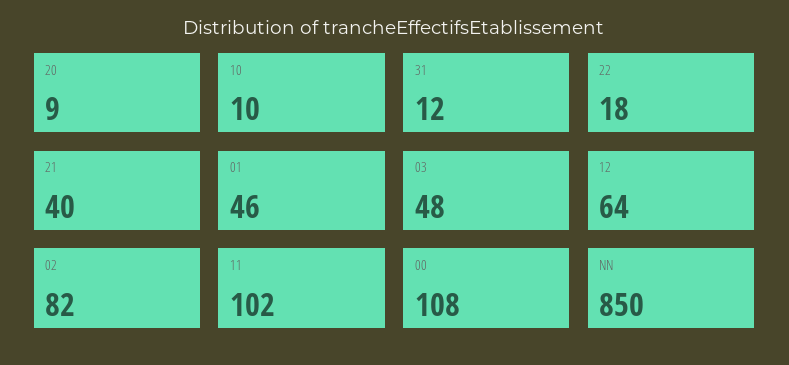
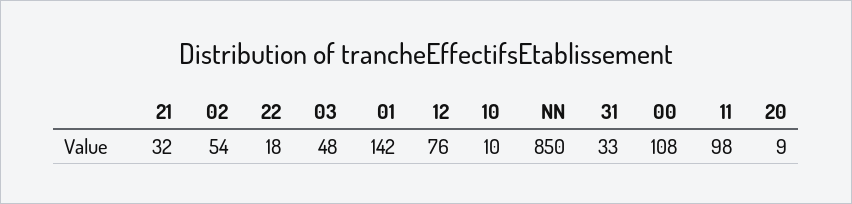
  {
    "20": 9,
    "10": 10,
-   "31": 12,
+   "31": 33,
    "22": 18,
-   "21": 40,
+   "21": 32,
-   "01": 46,
+   "01": 142,
    "03": 48,
-   "12": 64,
+   "12": 76,
-   "02": 82,
+   "02": 54,
-   "11": 102,
+   "11": 98,
    "00": 108,
    "NN": 850
  }

